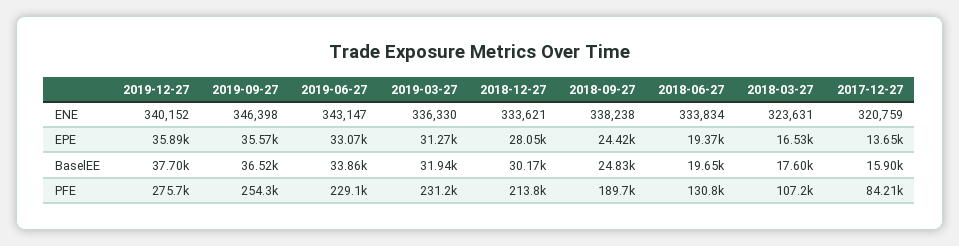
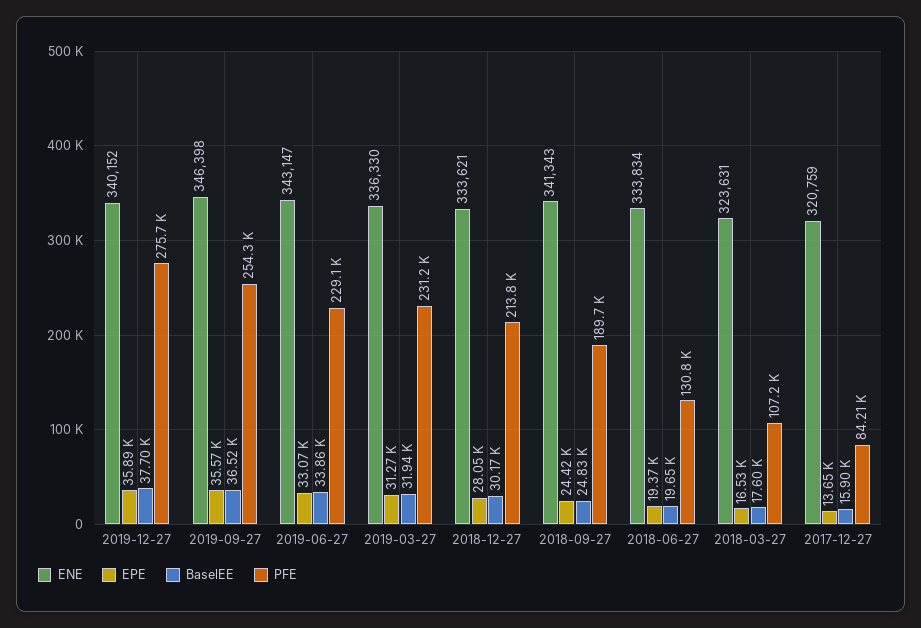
  {
    "ENE": {
      "2019-12-27": 340152,
      "2019-09-27": 346398,
      "2019-06-27": 343147,
      "2019-03-27": 336330,
      "2018-12-27": 333621,
-     "2018-09-27": 338238,
+     "2018-09-27": 341343,
      "2018-06-27": 333834,
      "2018-03-27": 323631,
      "2017-12-27": 320759
    },
    "EPE": {
      "2019-12-27": 35890,
      "2019-09-27": 35570,
      "2019-06-27": 33070,
      "2019-03-27": 31270,
      "2018-12-27": 28050,
      "2018-09-27": 24420,
      "2018-06-27": 19370,
      "2018-03-27": 16530,
      "2017-12-27": 13650
    },
    "BaselEE": {
      "2019-12-27": 37700,
      "2019-09-27": 36520,
      "2019-06-27": 33860,
      "2019-03-27": 31940,
      "2018-12-27": 30170,
      "2018-09-27": 24830,
      "2018-06-27": 19650,
      "2018-03-27": 17600,
      "2017-12-27": 15900
    },
    "PFE": {
      "2019-12-27": 275700,
      "2019-09-27": 254300,
      "2019-06-27": 229100,
      "2019-03-27": 231200,
      "2018-12-27": 213800,
      "2018-09-27": 189700,
      "2018-06-27": 130800,
      "2018-03-27": 107200,
      "2017-12-27": 84210
    }
  }

